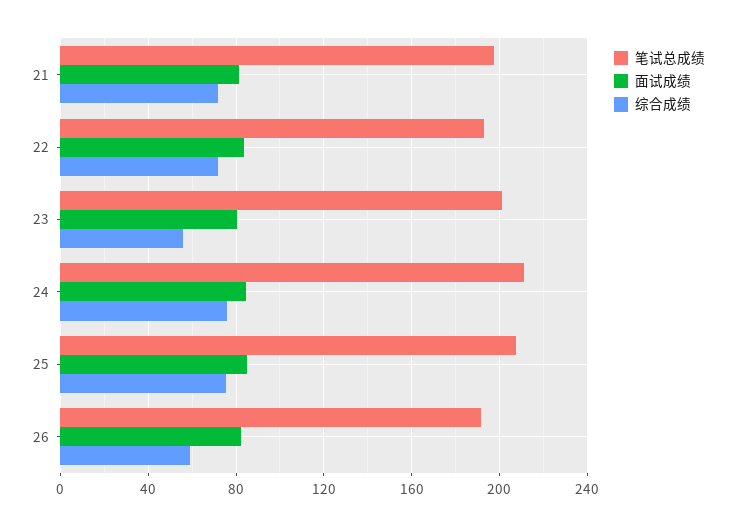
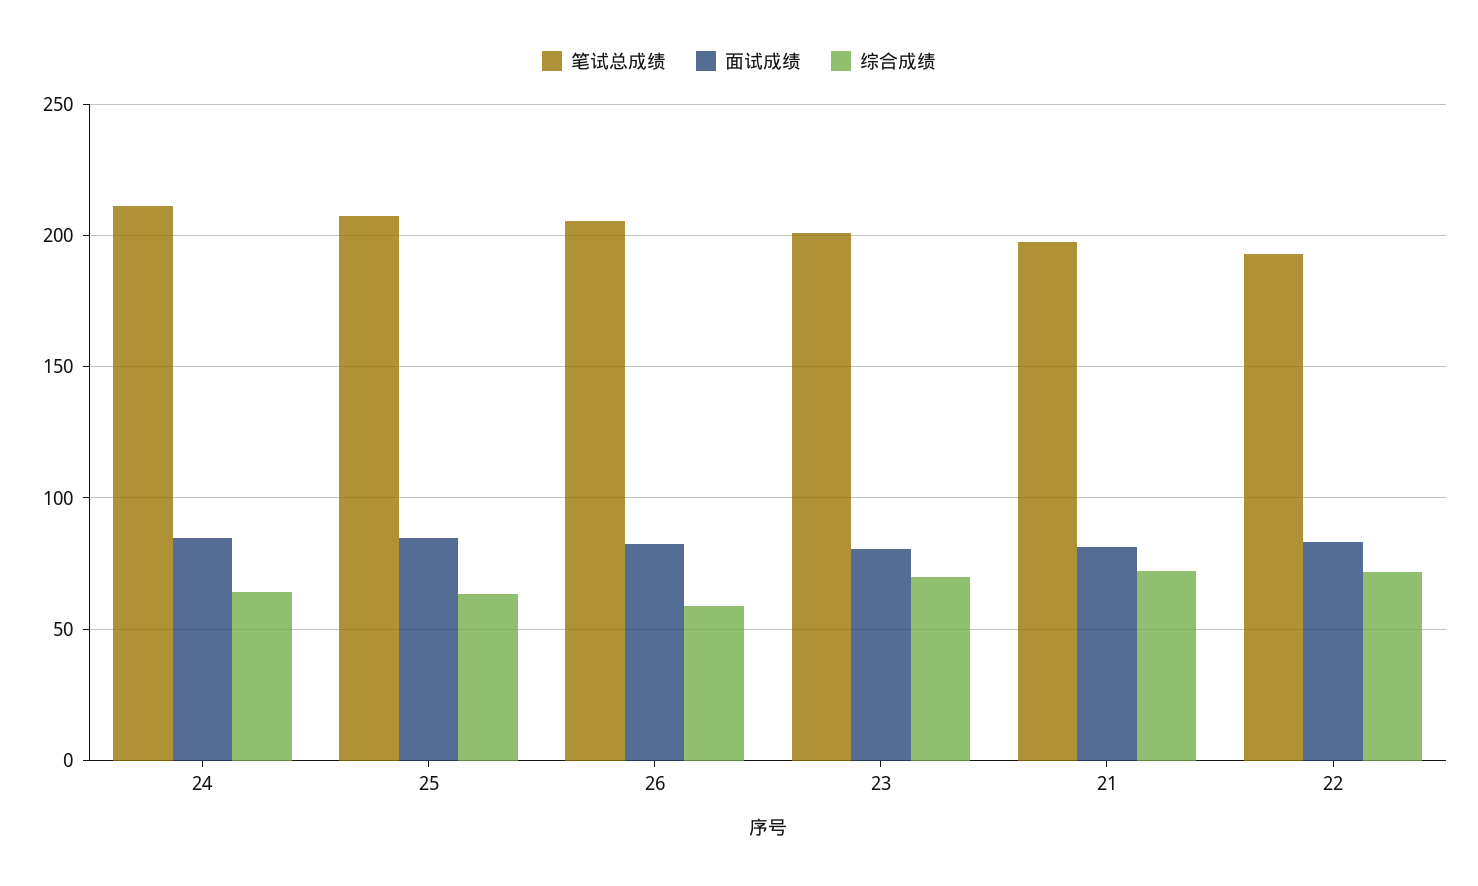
  {
    "笔试总成绩": {
      "21": 200,
      "22": 195,
      "23": 200,
      "24": 210,
      "25": 210,
-     "26": 190
+     "26": 205
    },
    "面试成绩": {
      "21": 80,
      "22": 85,
      "23": 80,
      "24": 85,
      "25": 85,
      "26": 80
    },
    "综合成绩": {
      "21": 70,
      "22": 70,
-     "23": 55,
+     "23": 70,
-     "24": 75,
+     "24": 65,
-     "25": 75,
+     "25": 65,
      "26": 60
    }
  }

